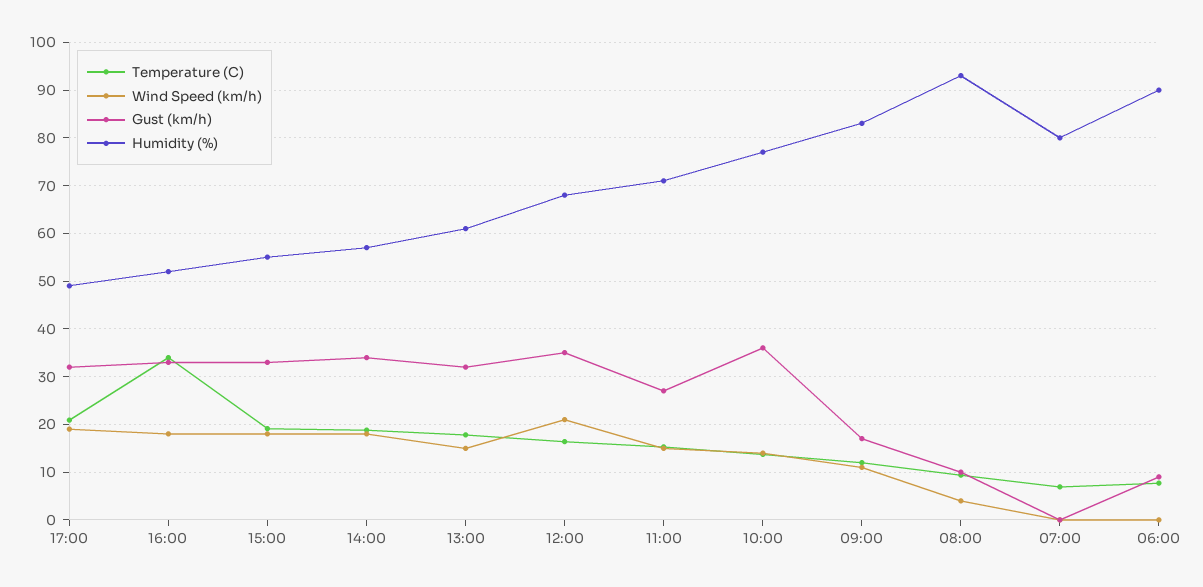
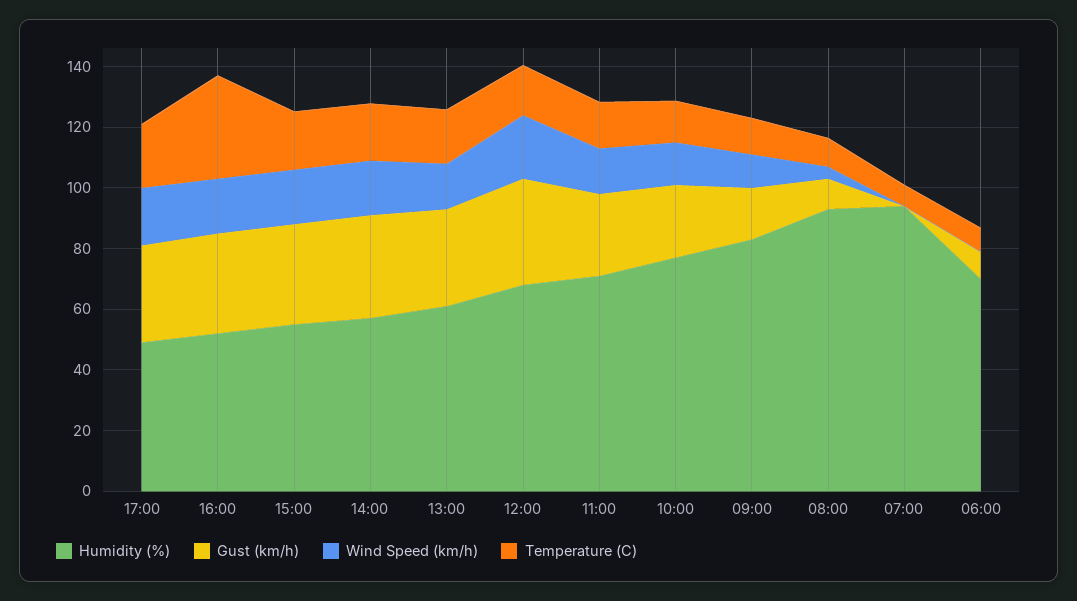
  {
    "Temperature (C)": {
      "17:00": 20,
      "16:00": 34,
      "15:00": 20,
      "14:00": 18,
      "13:00": 18,
      "12:00": 16,
      "11:00": 16,
      "10:00": 14,
      "09:00": 12,
      "08:00": 10,
      "07:00": 6,
      "06:00": 8
    },
    "Wind Speed (km/h)": {
      "17:00": 20,
      "16:00": 18,
      "15:00": 18,
      "14:00": 18,
      "13:00": 16,
      "12:00": 22,
      "11:00": 16,
      "10:00": 14,
      "09:00": 12,
      "08:00": 4,
      "07:00": 0,
      "06:00": 0
    },
    "Gust (km/h)": {
      "17:00": 32,
      "16:00": 34,
      "15:00": 34,
      "14:00": 34,
      "13:00": 32,
      "12:00": 36,
      "11:00": 28,
-     "10:00": 36,
+     "10:00": 25,
      "09:00": 18,
      "08:00": 10,
      "07:00": 0,
      "06:00": 10
    },
    "Humidity (%)": {
      "17:00": 50,
      "16:00": 52,
      "15:00": 56,
      "14:00": 58,
      "13:00": 62,
      "12:00": 68,
      "11:00": 72,
      "10:00": 78,
      "09:00": 84,
      "08:00": 94,
-     "07:00": 80,
+     "07:00": 95,
-     "06:00": 90
+     "06:00": 70
    }
  }

